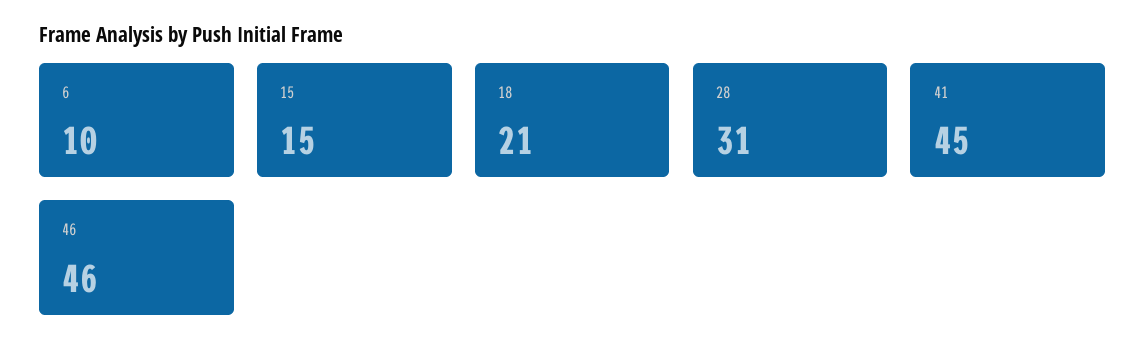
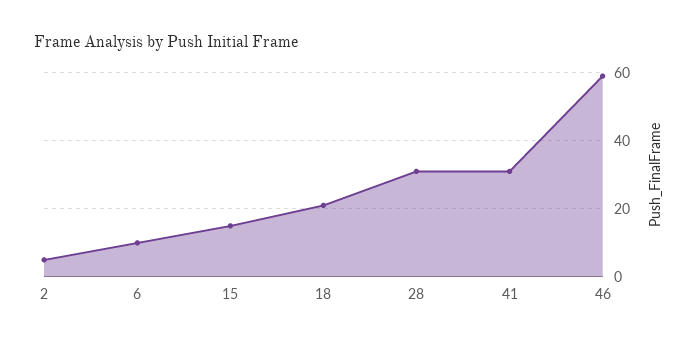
  {
    "6": 10,
    "15": 15,
    "18": 21,
    "28": 31,
-   "41": 45,
+   "41": 30,
-   "46": 46
+   "46": 60,
+   "2": 5
  }

